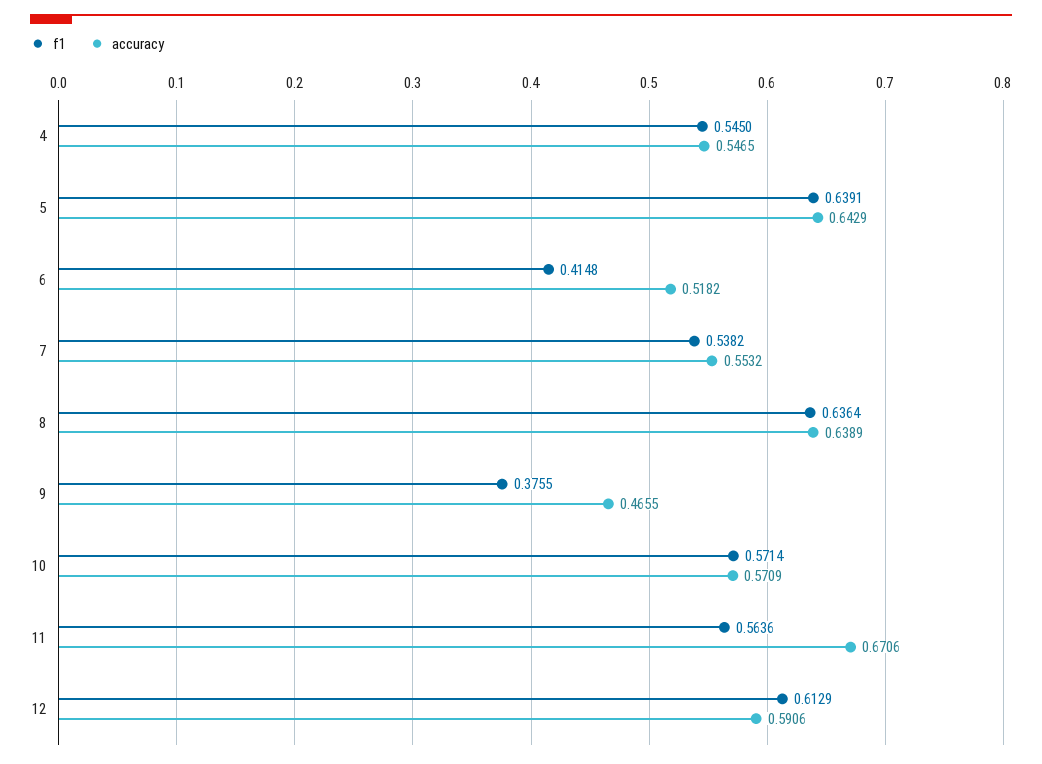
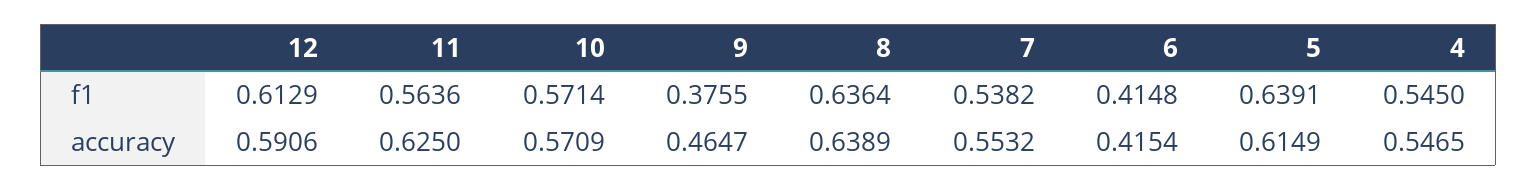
  {
    "f1": {
      "4": 0.545,
      "5": 0.6391,
      "6": 0.4148,
      "7": 0.5382,
      "8": 0.6364,
      "9": 0.3755,
      "10": 0.5714,
      "11": 0.5636,
      "12": 0.6129
    },
    "accuracy": {
      "4": 0.5465,
-     "5": 0.6429,
+     "5": 0.6149,
-     "6": 0.5182,
+     "6": 0.4154,
      "7": 0.5532,
      "8": 0.6389,
-     "9": 0.4655,
+     "9": 0.4647,
      "10": 0.5709,
-     "11": 0.6706,
+     "11": 0.625,
      "12": 0.5906
    }
  }

